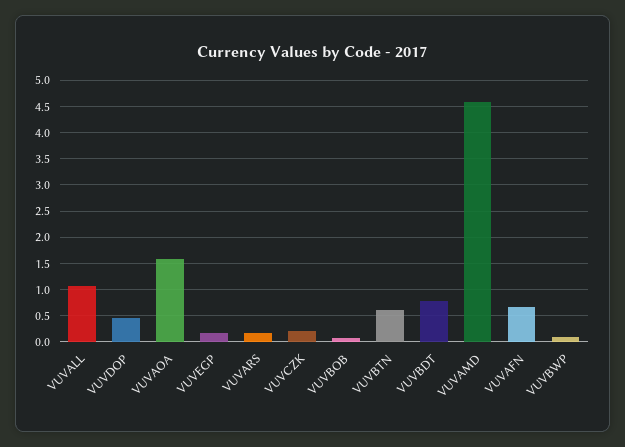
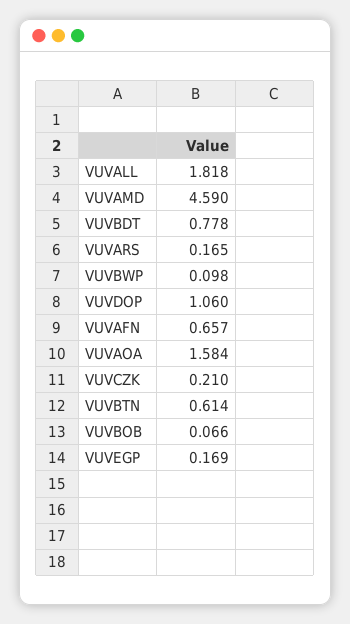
  {
-   "VUVALL": 1,
+   "VUVALL": 1.818,
-   "VUVDOP": 0.5,
+   "VUVDOP": 1.06,
    "VUVAOA": 1.584,
    "VUVEGP": 0.169,
    "VUVARS": 0.165,
    "VUVCZK": 0.21,
    "VUVBOB": 0.066,
    "VUVBTN": 0.614,
    "VUVBDT": 0.778,
    "VUVAMD": 4.59,
    "VUVAFN": 0.657,
    "VUVBWP": 0.098
  }

